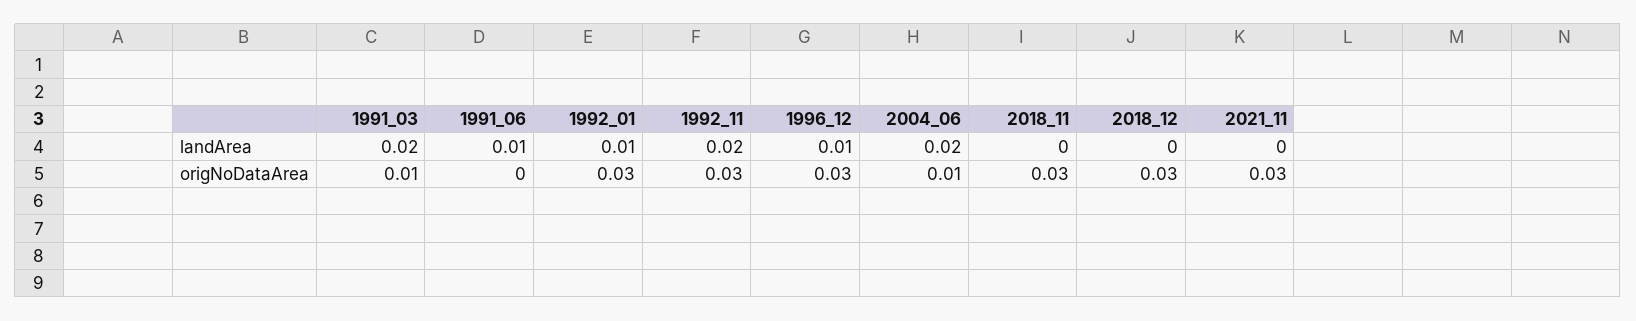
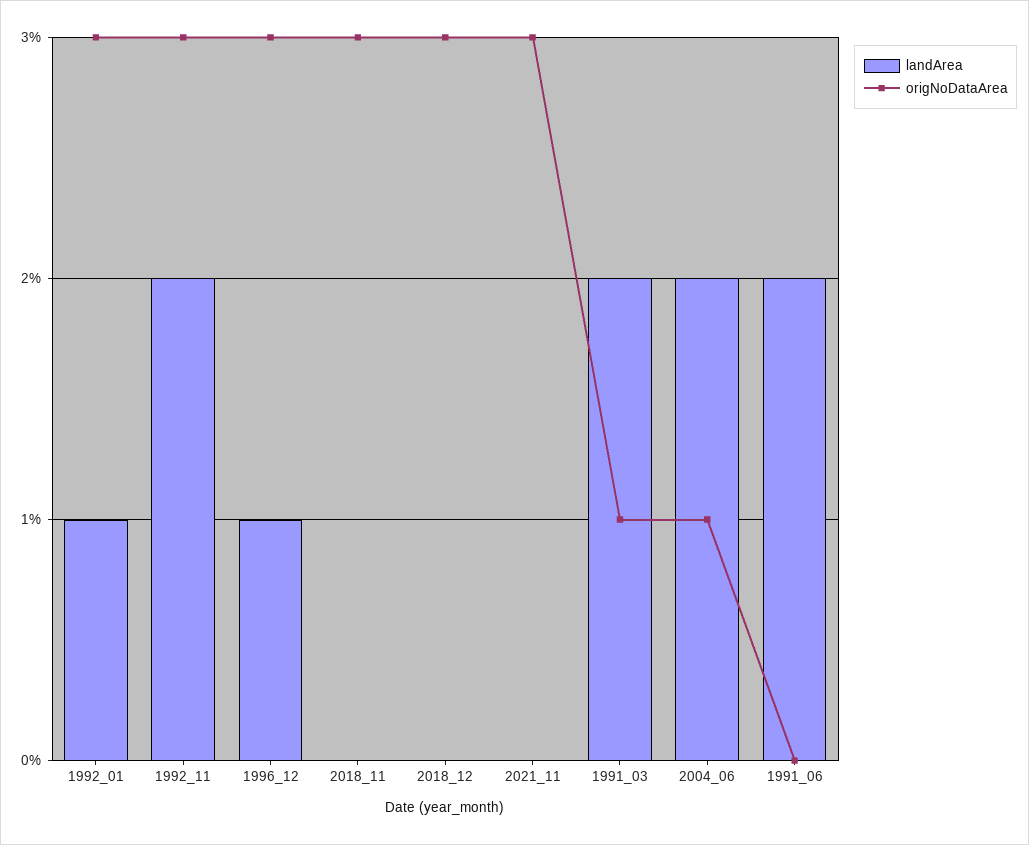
  {
    "landArea": {
      "1991_03": 0.02,
-     "1991_06": 0.01,
+     "1991_06": 0.02,
      "1992_01": 0.01,
      "1992_11": 0.02,
      "1996_12": 0.01,
      "2004_06": 0.02,
      "2018_11": 0,
      "2018_12": 0,
      "2021_11": 0
    },
    "origNoDataArea": {
      "1991_03": 0.01,
      "1991_06": 0,
      "1992_01": 0.03,
      "1992_11": 0.03,
      "1996_12": 0.03,
      "2004_06": 0.01,
      "2018_11": 0.03,
      "2018_12": 0.03,
      "2021_11": 0.03
    }
  }

